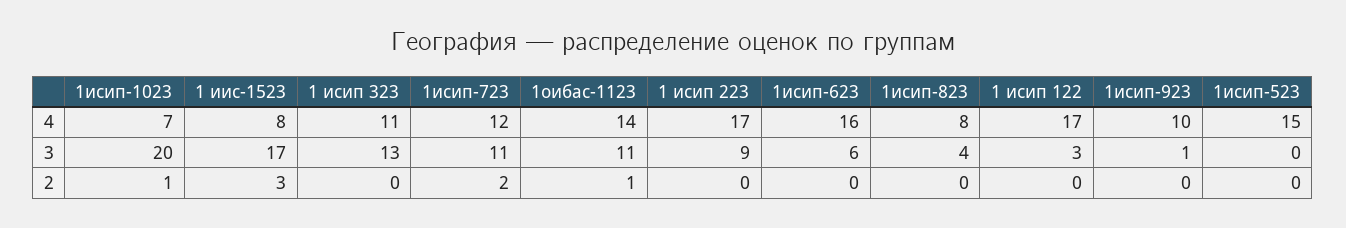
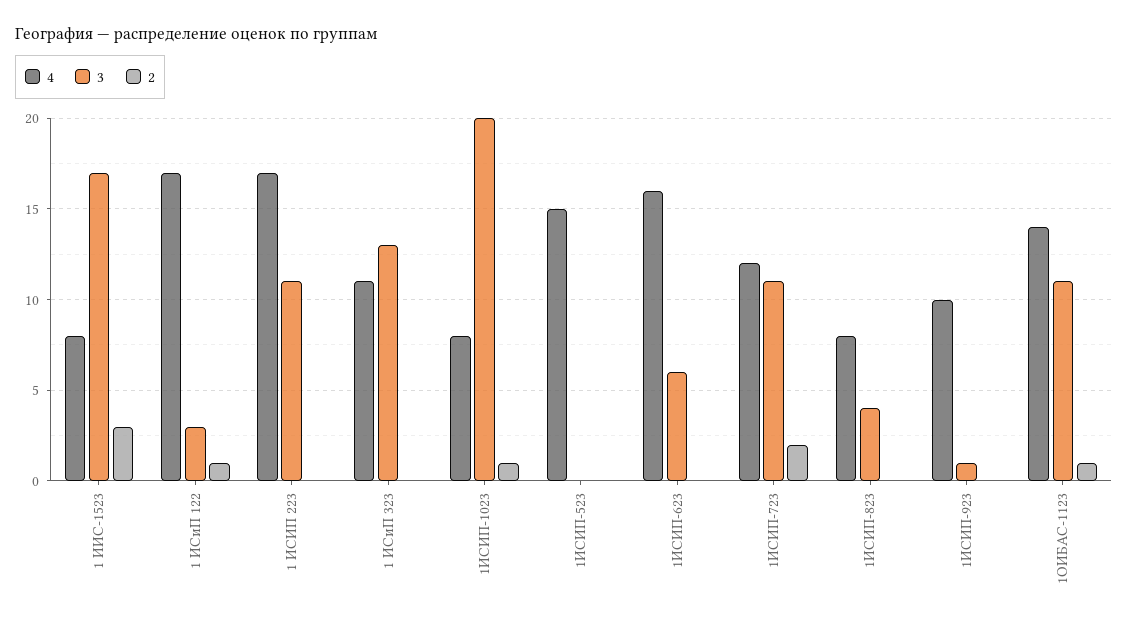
  {
    "4": {
-     "1исип-1023": 7,
+     "1исип-1023": 8,
      "1 иис-1523": 8,
      "1 исип 323": 11,
      "1исип-723": 12,
      "1оибас-1123": 14,
      "1 исип 223": 17,
      "1исип-623": 16,
      "1исип-823": 8,
      "1 исип 122": 17,
      "1исип-923": 10,
      "1исип-523": 15
    },
    "3": {
      "1исип-1023": 20,
      "1 иис-1523": 17,
      "1 исип 323": 13,
      "1исип-723": 11,
      "1оибас-1123": 11,
-     "1 исип 223": 9,
+     "1 исип 223": 11,
      "1исип-623": 6,
      "1исип-823": 4,
      "1 исип 122": 3,
      "1исип-923": 1,
      "1исип-523": 0
    },
    "2": {
      "1исип-1023": 1,
      "1 иис-1523": 3,
      "1 исип 323": 0,
      "1исип-723": 2,
      "1оибас-1123": 1,
      "1 исип 223": 0,
      "1исип-623": 0,
      "1исип-823": 0,
-     "1 исип 122": 0,
+     "1 исип 122": 1,
      "1исип-923": 0,
      "1исип-523": 0
    }
  }

